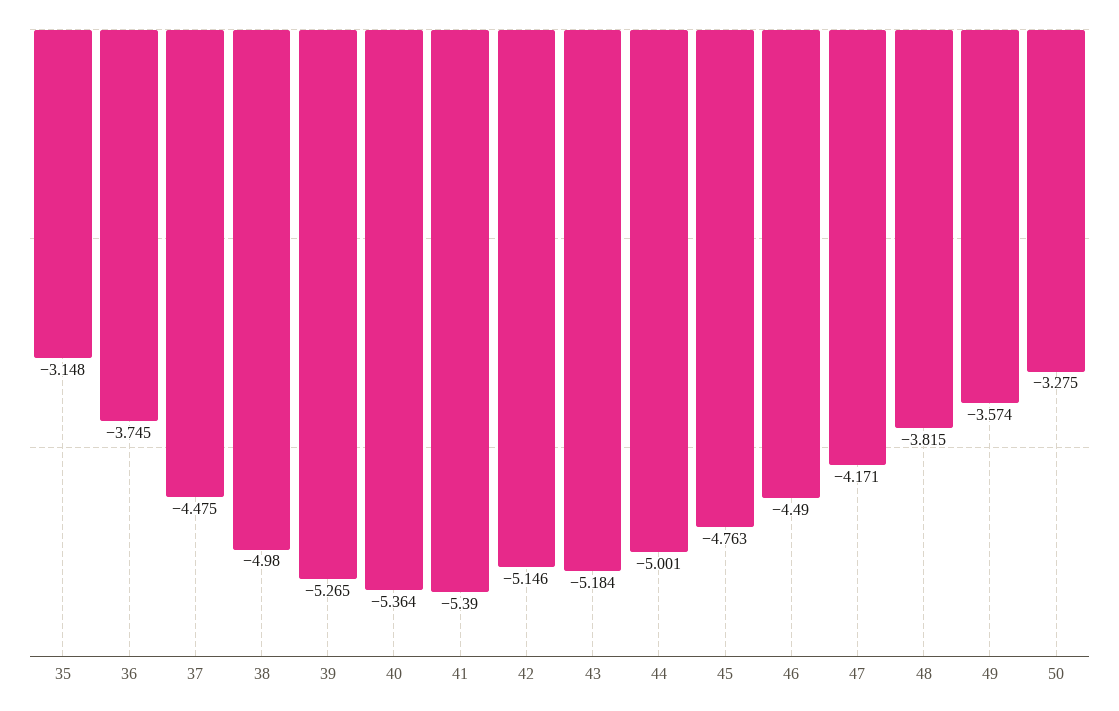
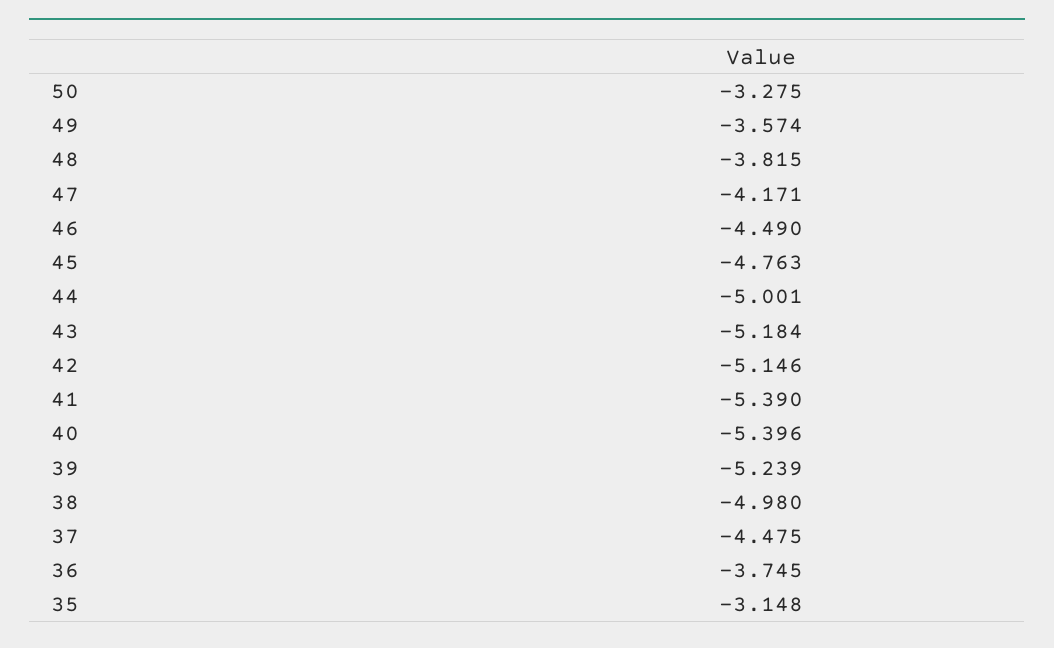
  {
    "35": -3.148,
    "36": -3.745,
    "37": -4.475,
    "38": -4.98,
-   "39": -5.265,
+   "39": -5.239,
-   "40": -5.364,
+   "40": -5.396,
    "41": -5.39,
    "42": -5.146,
    "43": -5.184,
    "44": -5.001,
    "45": -4.763,
    "46": -4.49,
    "47": -4.171,
    "48": -3.815,
    "49": -3.574,
    "50": -3.275
  }

